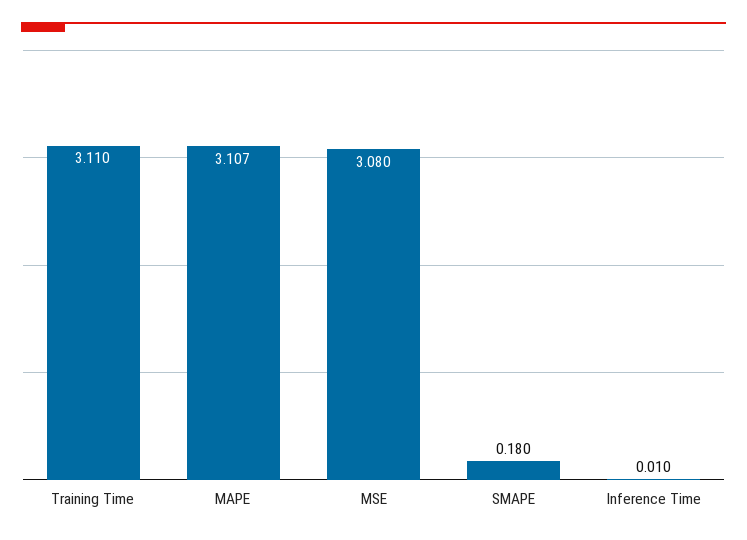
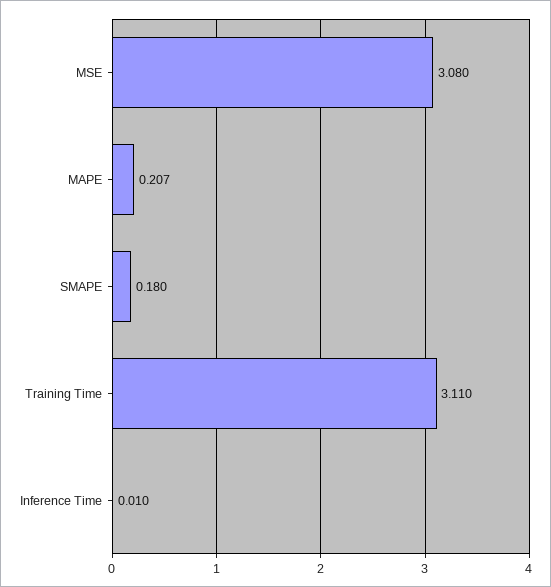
  {
    "Training Time": 3.11,
-   "MAPE": 3.107,
+   "MAPE": 0.207,
    "MSE": 3.08,
    "SMAPE": 0.18,
    "Inference Time": 0.01
  }

